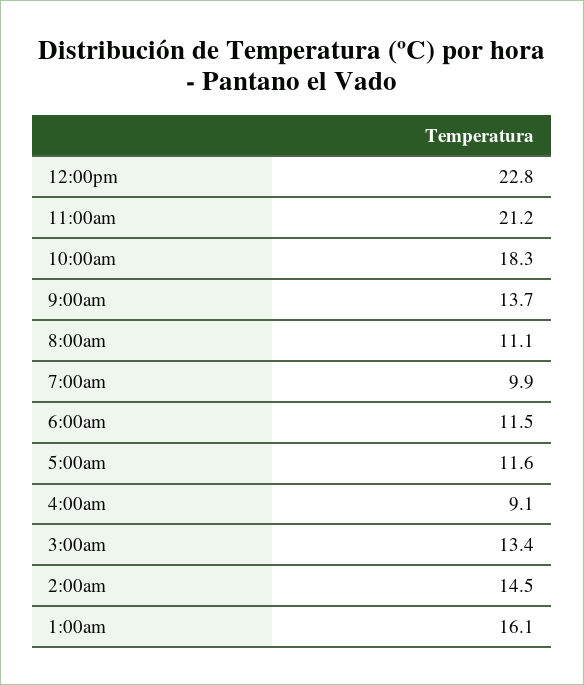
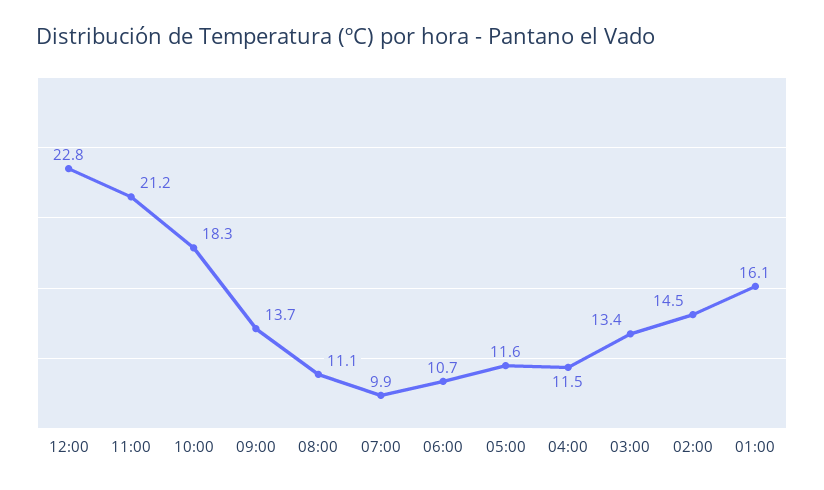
  {
    "12:00pm": 22.8,
    "11:00am": 21.2,
    "10:00am": 18.3,
    "9:00am": 13.7,
    "8:00am": 11.1,
    "7:00am": 9.9,
-   "6:00am": 11.5,
+   "6:00am": 10.7,
    "5:00am": 11.6,
-   "4:00am": 9.1,
+   "4:00am": 11.5,
    "3:00am": 13.4,
    "2:00am": 14.5,
    "1:00am": 16.1
  }

